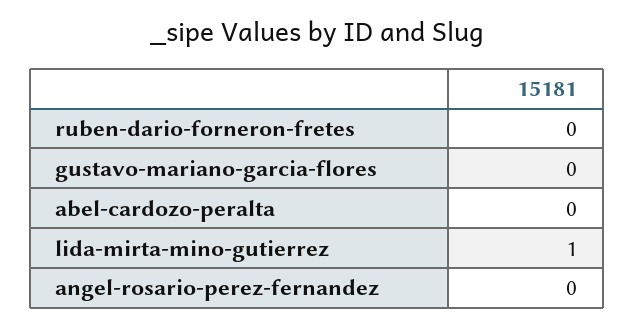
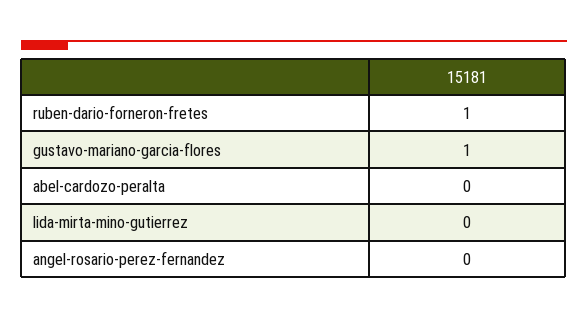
  {
-   "ruben-dario-forneron-fretes": 0,
+   "ruben-dario-forneron-fretes": 1,
-   "gustavo-mariano-garcia-flores": 0,
+   "gustavo-mariano-garcia-flores": 1,
    "abel-cardozo-peralta": 0,
-   "lida-mirta-mino-gutierrez": 1,
+   "lida-mirta-mino-gutierrez": 0,
    "angel-rosario-perez-fernandez": 0
  }

